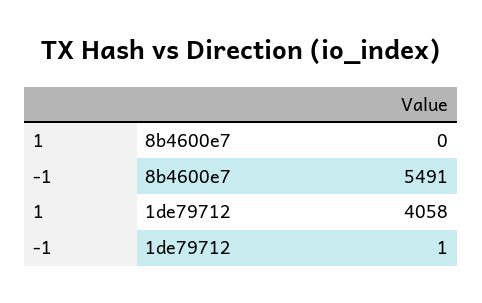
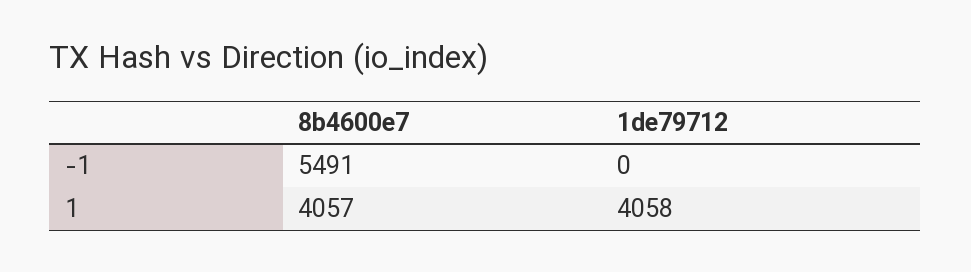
  {
    "1": {
-     "8b4600e7": 0,
+     "8b4600e7": 4057,
      "1de79712": 4058
    },
    "-1": {
      "8b4600e7": 5491,
-     "1de79712": 1
+     "1de79712": 0
    }
  }

